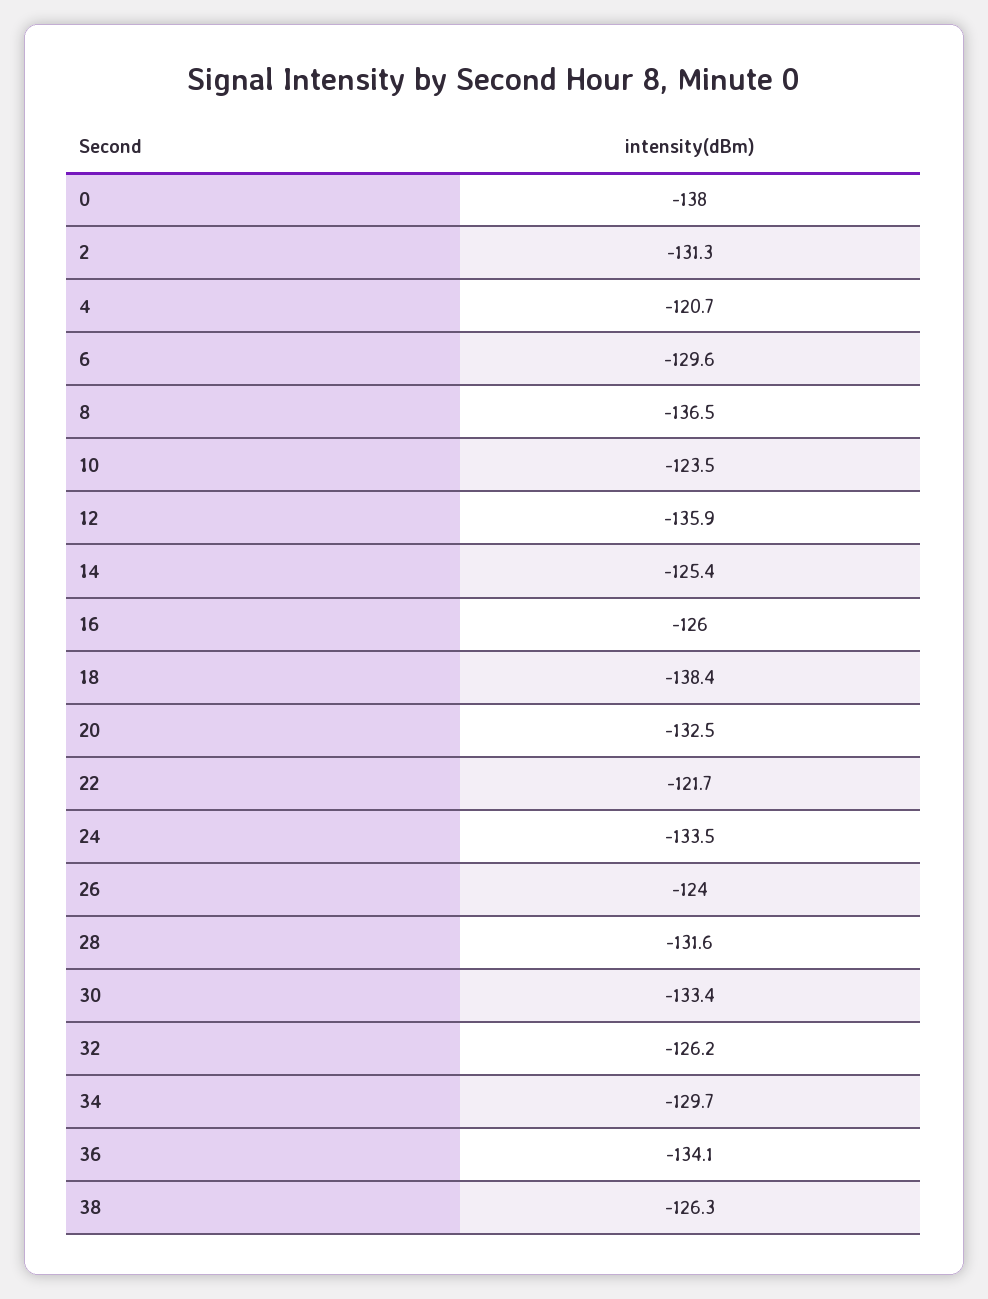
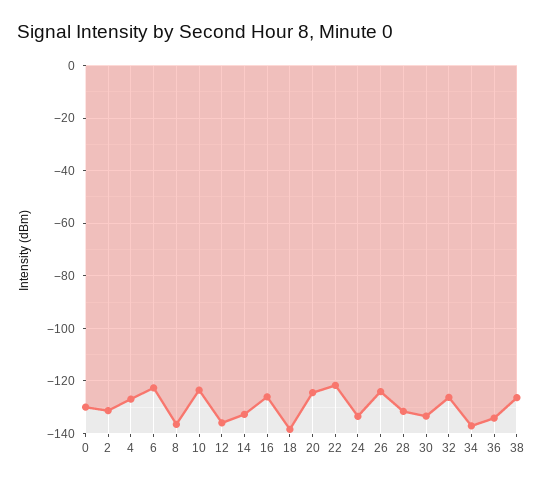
  {
-   "0": -138,
+   "0": -130,
    "2": -131.3,
-   "4": -120.7,
+   "4": -127.5,
-   "6": -129.6,
+   "6": -122.5,
    "8": -136.5,
    "10": -123.5,
    "12": -135.9,
-   "14": -125.4,
+   "14": -132.5,
    "16": -126,
    "18": -138.4,
-   "20": -132.5,
+   "20": -125,
    "22": -121.7,
    "24": -133.5,
    "26": -124,
    "28": -131.6,
    "30": -133.4,
    "32": -126.2,
-   "34": -129.7,
+   "34": -137.5,
    "36": -134.1,
    "38": -126.3
  }

